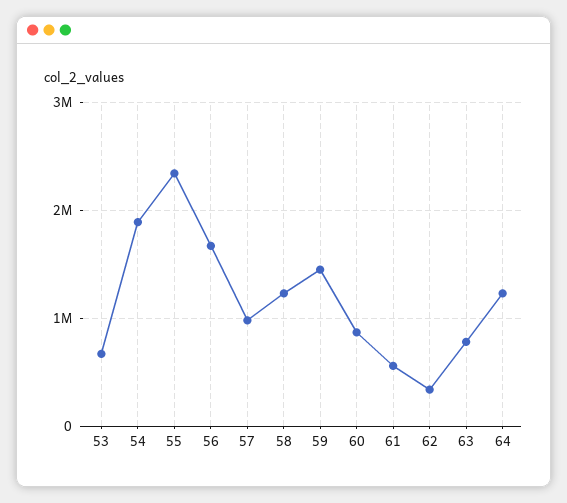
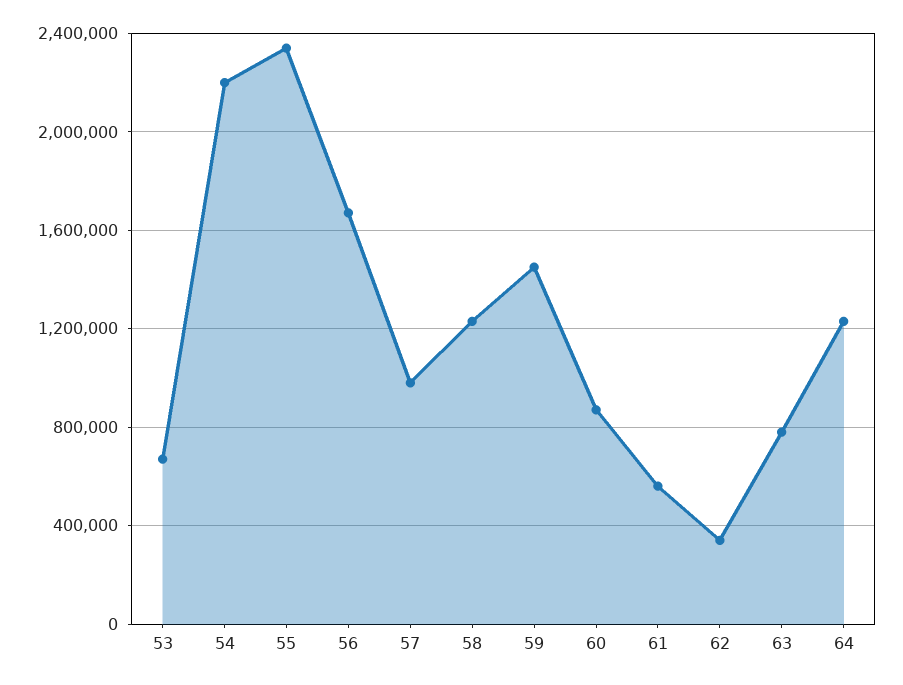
  {
    "53": 650000,
-   "54": 1900000,
+   "54": 2200000,
    "55": 2350000,
    "56": 1650000,
    "57": 1000000,
    "58": 1250000,
    "59": 1450000,
    "60": 850000,
    "61": 550000,
    "62": 350000,
    "63": 800000,
    "64": 1250000
  }

